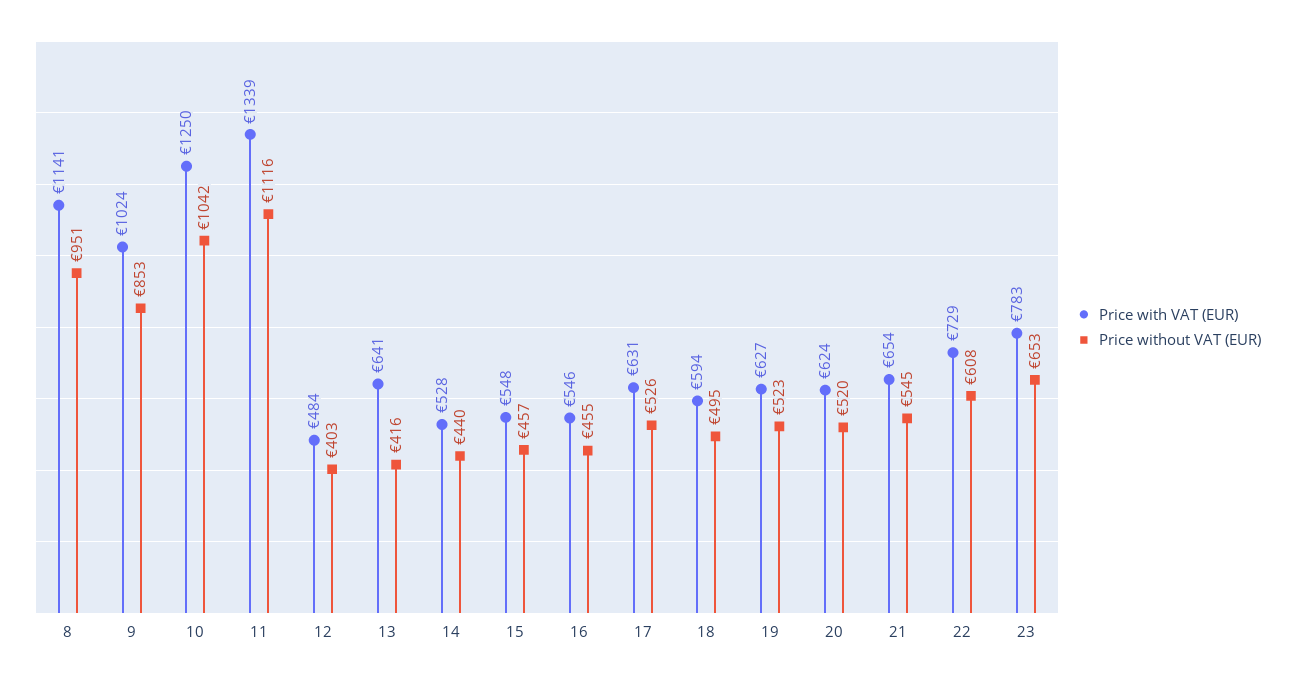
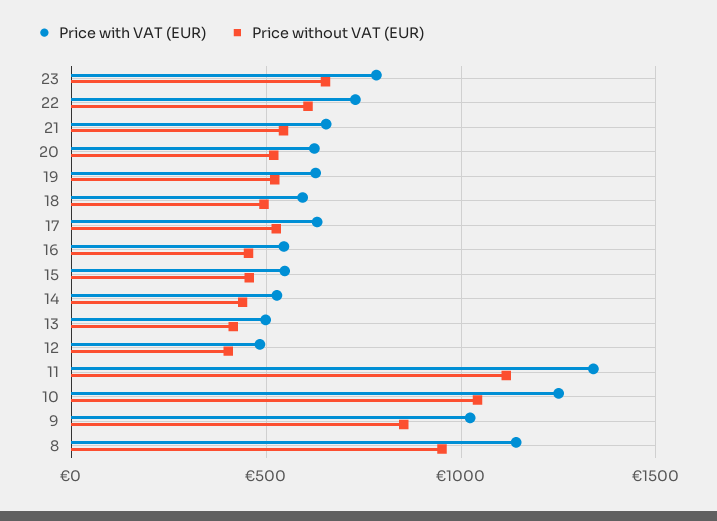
  {
    "Price with VAT (EUR)": {
      "8": 1141,
      "9": 1024,
      "10": 1250,
      "11": 1339,
      "12": 484,
-     "13": 641,
+     "13": 500,
      "14": 528,
      "15": 548,
      "16": 546,
      "17": 631,
      "18": 594,
      "19": 627,
      "20": 624,
      "21": 654,
      "22": 729,
      "23": 783
    },
    "Price without VAT (EUR)": {
      "8": 951,
      "9": 853,
      "10": 1042,
      "11": 1116,
      "12": 403,
      "13": 416,
      "14": 440,
      "15": 457,
      "16": 455,
      "17": 526,
      "18": 495,
      "19": 523,
      "20": 520,
      "21": 545,
      "22": 608,
      "23": 653
    }
  }

